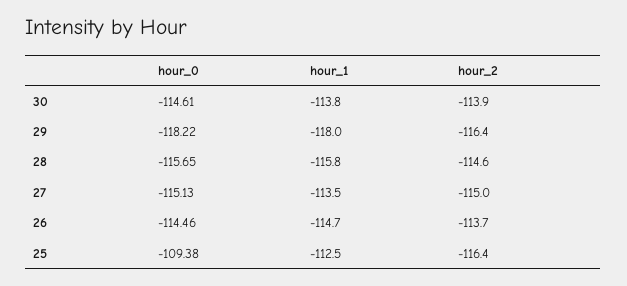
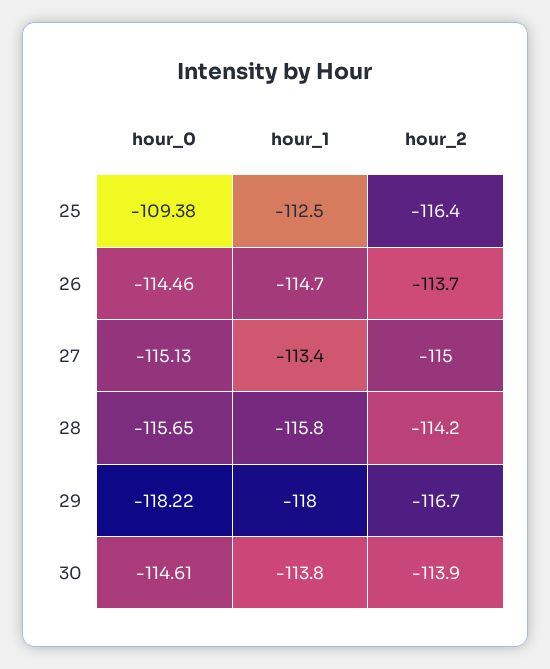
  {
    "hour_0": {
      "30": -114.61,
      "29": -118.22,
      "28": -115.65,
      "27": -115.13,
      "26": -114.46,
      "25": -109.38
    },
    "hour_1": {
      "30": -113.8,
      "29": -118,
      "28": -115.8,
-     "27": -113.5,
+     "27": -113.4,
      "26": -114.7,
      "25": -112.5
    },
    "hour_2": {
      "30": -113.9,
-     "29": -116.4,
+     "29": -116.7,
-     "28": -114.6,
+     "28": -114.2,
      "27": -115,
      "26": -113.7,
      "25": -116.4
    }
  }

